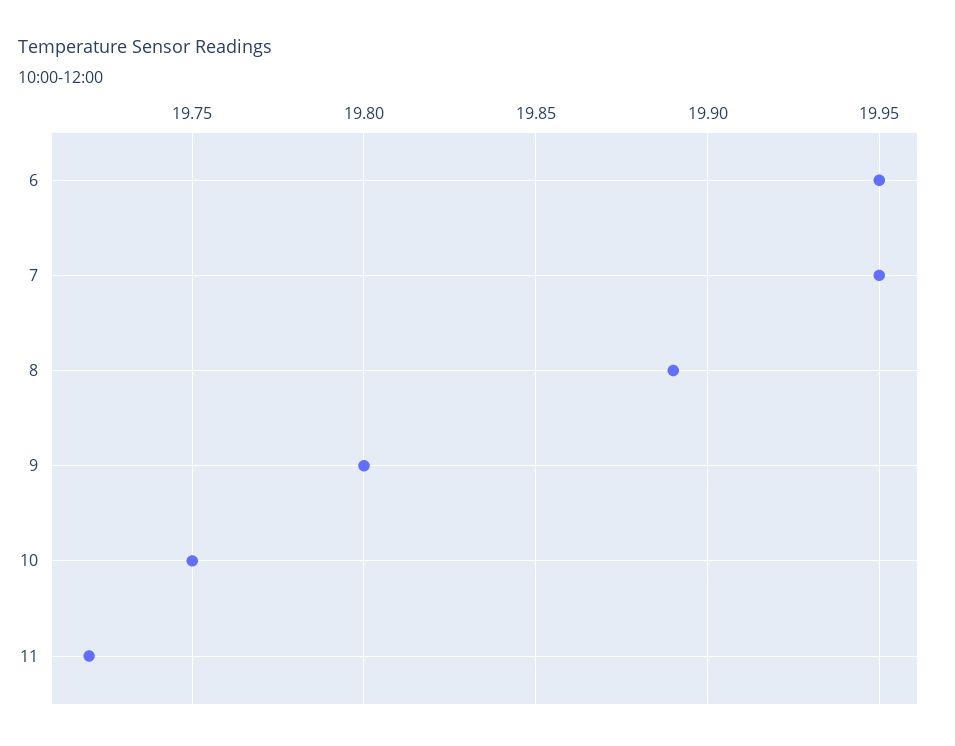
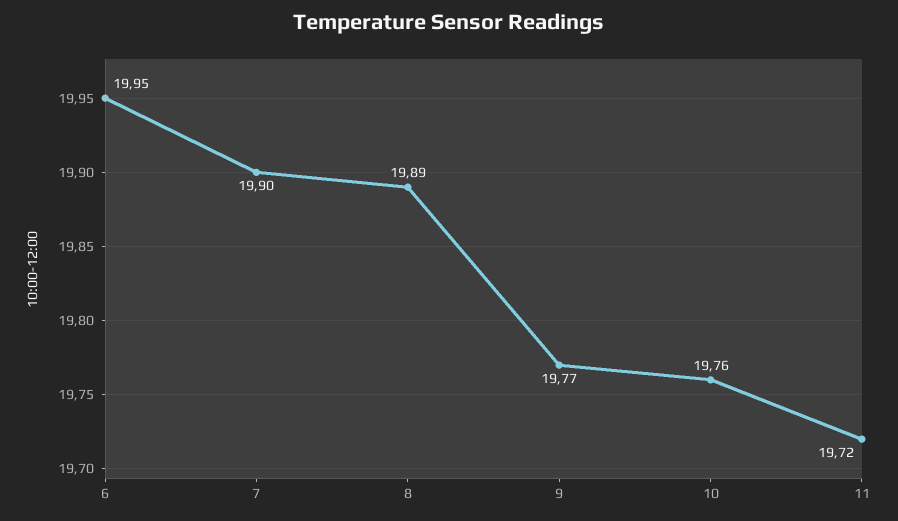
  {
    "6": 19.95,
-   "7": 19.95,
+   "7": 19.9,
    "8": 19.89,
-   "9": 19.8,
+   "9": 19.77,
-   "10": 19.75,
+   "10": 19.76,
    "11": 19.72
  }

